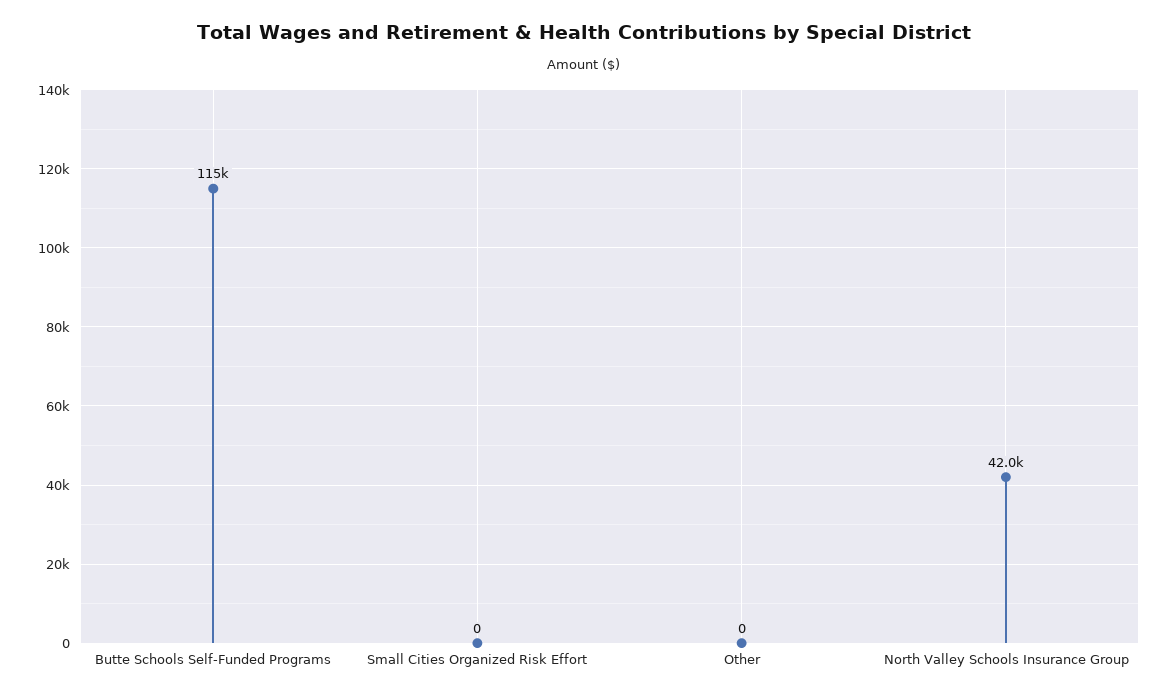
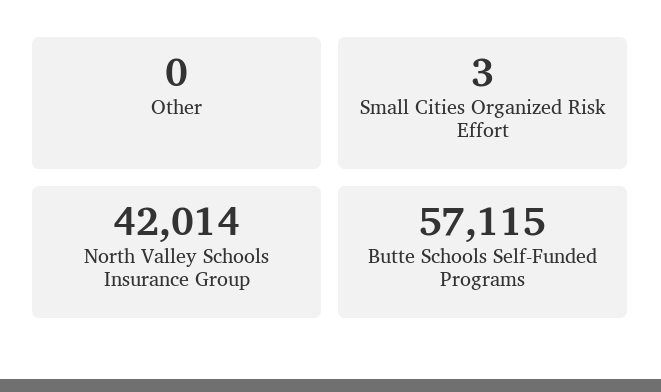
  {
-   "Butte Schools Self-Funded Programs": 115000,
+   "Butte Schools Self-Funded Programs": 57115,
-   "Small Cities Organized Risk Effort": 0,
+   "Small Cities Organized Risk Effort": 3,
    "Other": 0,
    "North Valley Schools Insurance Group": 42014
  }

